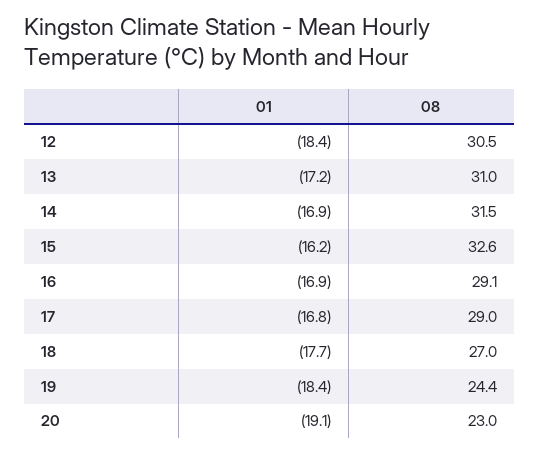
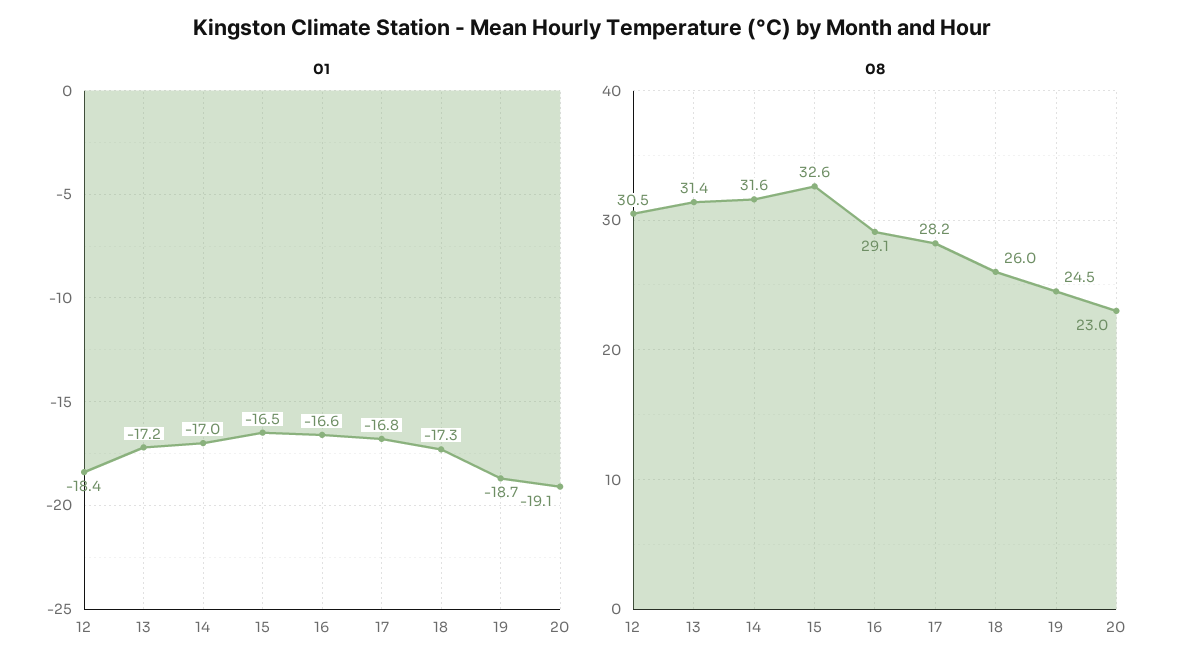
  {
    "01": {
      "12": -18.4,
      "13": -17.2,
-     "14": -16.9,
+     "14": -17,
-     "15": -16.2,
+     "15": -16.5,
-     "16": -16.9,
+     "16": -16.6,
      "17": -16.8,
-     "18": -17.7,
+     "18": -17.3,
-     "19": -18.4,
+     "19": -18.7,
      "20": -19.1
    },
    "08": {
      "12": 30.5,
-     "13": 31,
+     "13": 31.4,
-     "14": 31.5,
+     "14": 31.6,
      "15": 32.6,
      "16": 29.1,
-     "17": 29,
+     "17": 28.2,
-     "18": 27,
+     "18": 26,
-     "19": 24.4,
+     "19": 24.5,
      "20": 23
    }
  }

